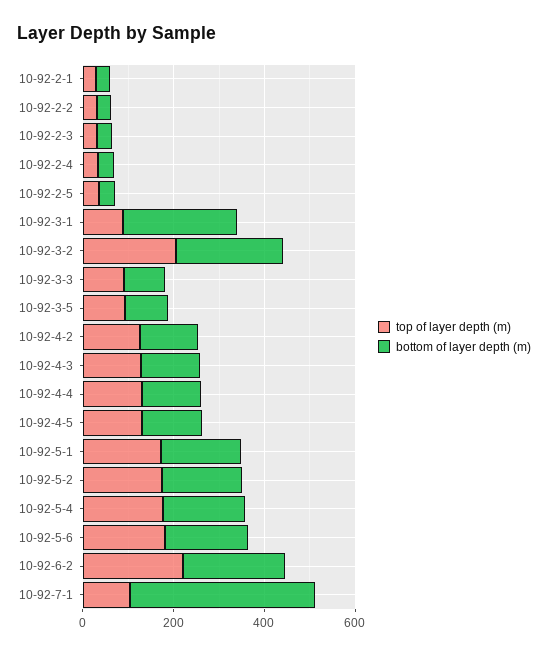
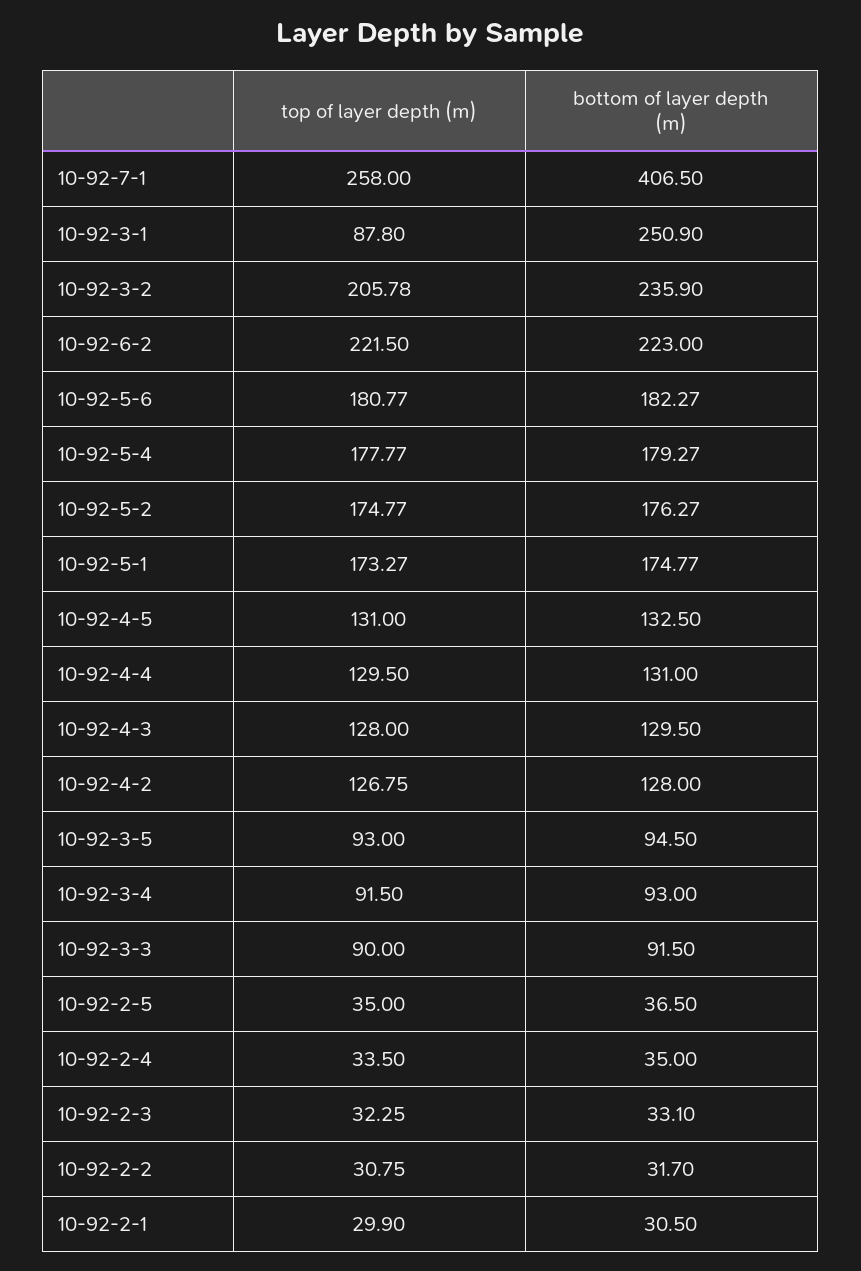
  {
    "top of layer depth (m)": {
      "10-92-2-1": 29.9,
      "10-92-2-2": 30.75,
      "10-92-2-3": 32.25,
      "10-92-2-4": 33.5,
      "10-92-2-5": 35,
      "10-92-3-1": 87.8,
      "10-92-3-2": 205.78,
      "10-92-3-3": 90,
      "10-92-3-5": 93,
      "10-92-4-2": 126.75,
      "10-92-4-3": 128,
      "10-92-4-4": 129.5,
      "10-92-4-5": 131,
      "10-92-5-1": 173.27,
      "10-92-5-2": 174.77,
      "10-92-5-4": 177.77,
      "10-92-5-6": 180.77,
      "10-92-6-2": 221.5,
-     "10-92-7-1": 100
+     "10-92-7-1": 258,
+     "10-92-3-4": 91.5
    },
    "bottom of layer depth (m)": {
      "10-92-2-1": 30.5,
      "10-92-2-2": 31.7,
      "10-92-2-3": 33.1,
      "10-92-2-4": 35,
      "10-92-2-5": 36.5,
      "10-92-3-1": 250.9,
      "10-92-3-2": 235.9,
      "10-92-3-3": 91.5,
      "10-92-3-5": 94.5,
      "10-92-4-2": 128,
      "10-92-4-3": 129.5,
      "10-92-4-4": 131,
      "10-92-4-5": 132.5,
      "10-92-5-1": 174.77,
      "10-92-5-2": 176.27,
      "10-92-5-4": 179.27,
      "10-92-5-6": 182.27,
      "10-92-6-2": 223,
-     "10-92-7-1": 406.5
+     "10-92-7-1": 406.5,
+     "10-92-3-4": 93
    }
  }

